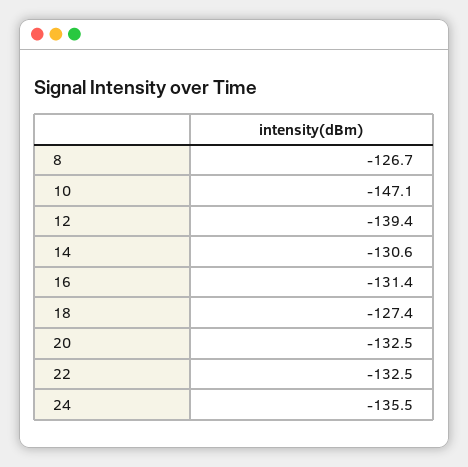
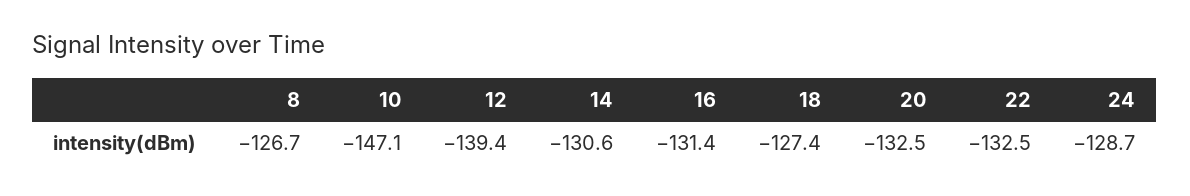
  {
    "8": -126.7,
    "10": -147.1,
    "12": -139.4,
    "14": -130.6,
    "16": -131.4,
    "18": -127.4,
    "20": -132.5,
    "22": -132.5,
-   "24": -135.5
+   "24": -128.7
  }

